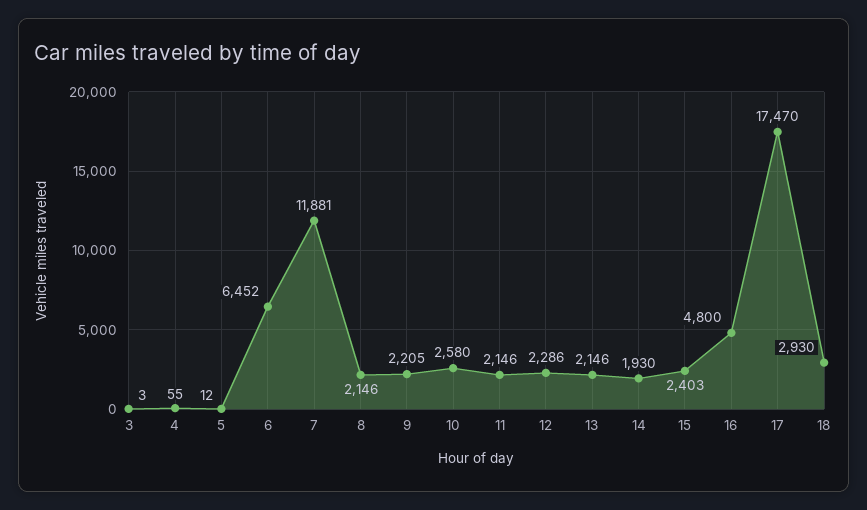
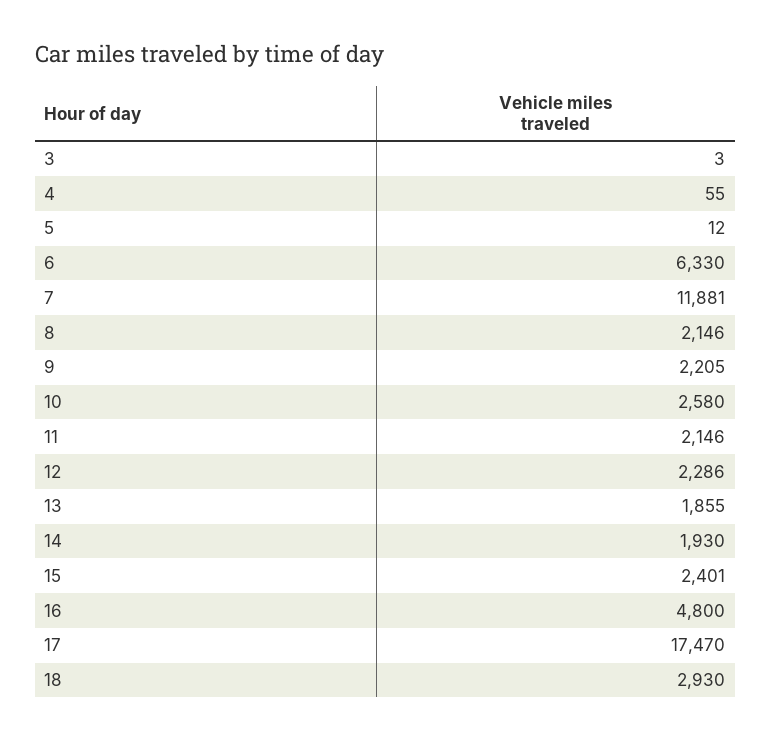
  {
    "3": 3,
    "4": 55,
    "5": 12,
-   "6": 6452,
+   "6": 6330,
    "7": 11881,
    "8": 2146,
    "9": 2205,
    "10": 2580,
    "11": 2146,
    "12": 2286,
-   "13": 2146,
+   "13": 1855,
    "14": 1930,
-   "15": 2403,
+   "15": 2401,
    "16": 4800,
    "17": 17470,
    "18": 2930
  }

